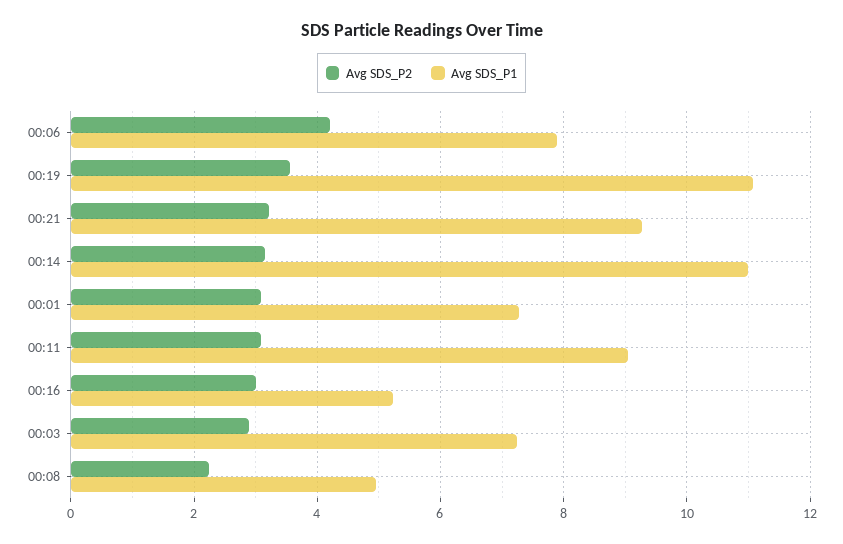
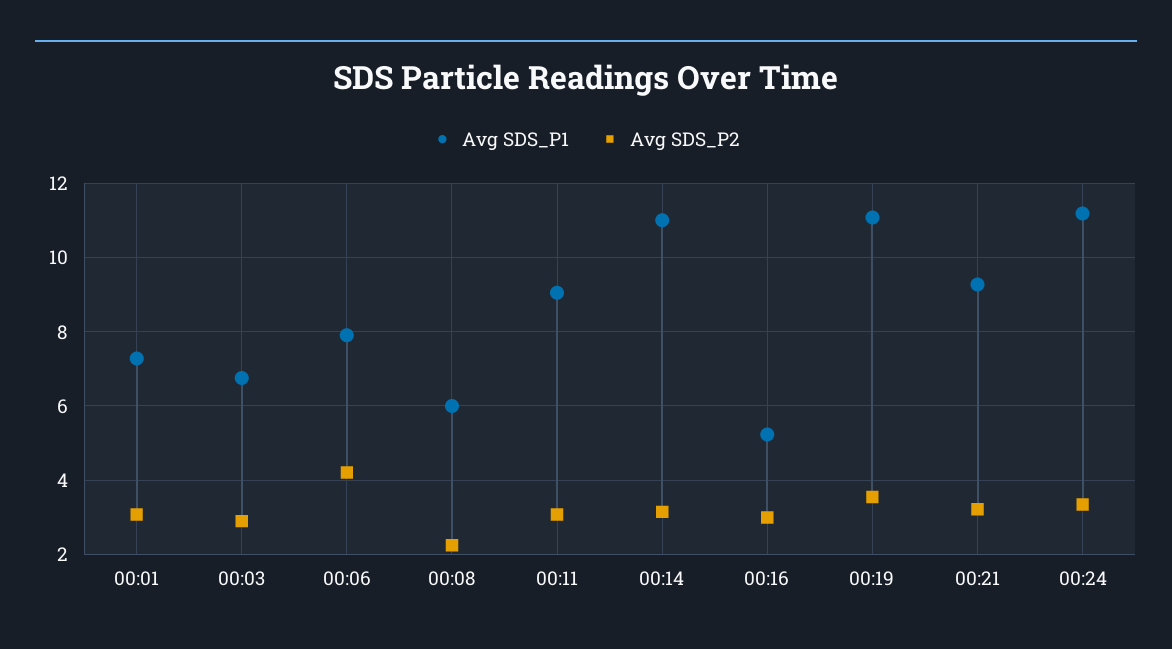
  {
    "Avg SDS_P2": {
      "00:06": 4.2,
      "00:19": 3.6,
      "00:21": 3.2,
      "00:14": 3.2,
      "00:01": 3,
      "00:11": 3,
      "00:16": 3,
      "00:03": 3,
-     "00:08": 2.2
+     "00:08": 2.2,
+     "00:24": 3.4
    },
    "Avg SDS_P1": {
      "00:06": 8,
      "00:19": 11,
      "00:21": 9.2,
      "00:14": 11,
      "00:01": 7.2,
      "00:11": 9,
      "00:16": 5.2,
-     "00:03": 7.2,
+     "00:03": 6.8,
-     "00:08": 5
+     "00:08": 6,
+     "00:24": 11.2
    }
  }

